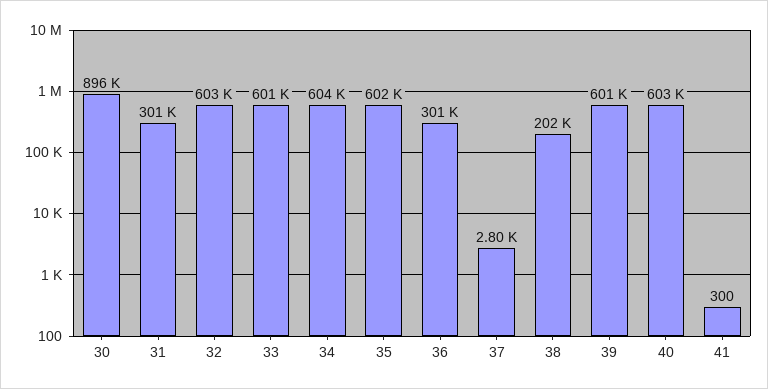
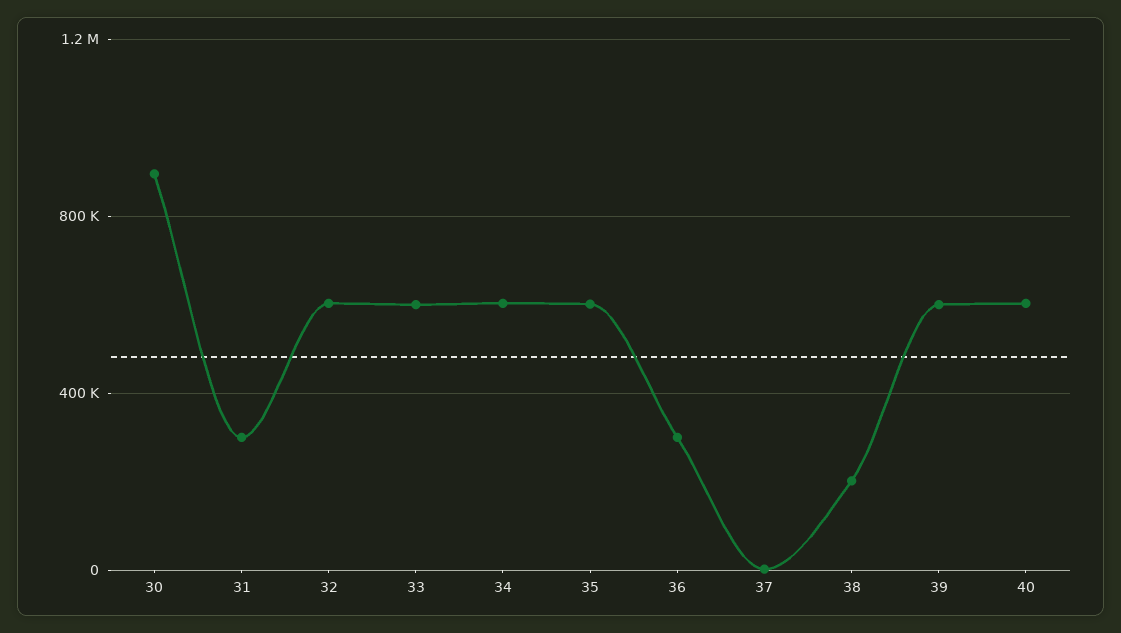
  {
    "30": 896000,
    "31": 301000,
    "32": 603000,
    "33": 601000,
    "34": 604000,
    "35": 602000,
    "36": 301000,
    "37": 2800,
    "38": 202000,
    "39": 601000,
-   "40": 603000,
+   "40": 603000
-   "41": 300
  }

